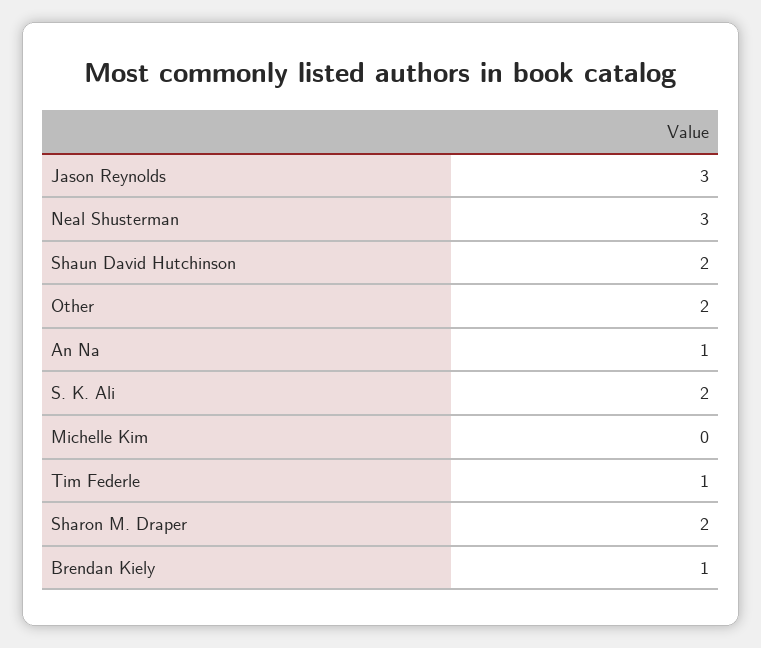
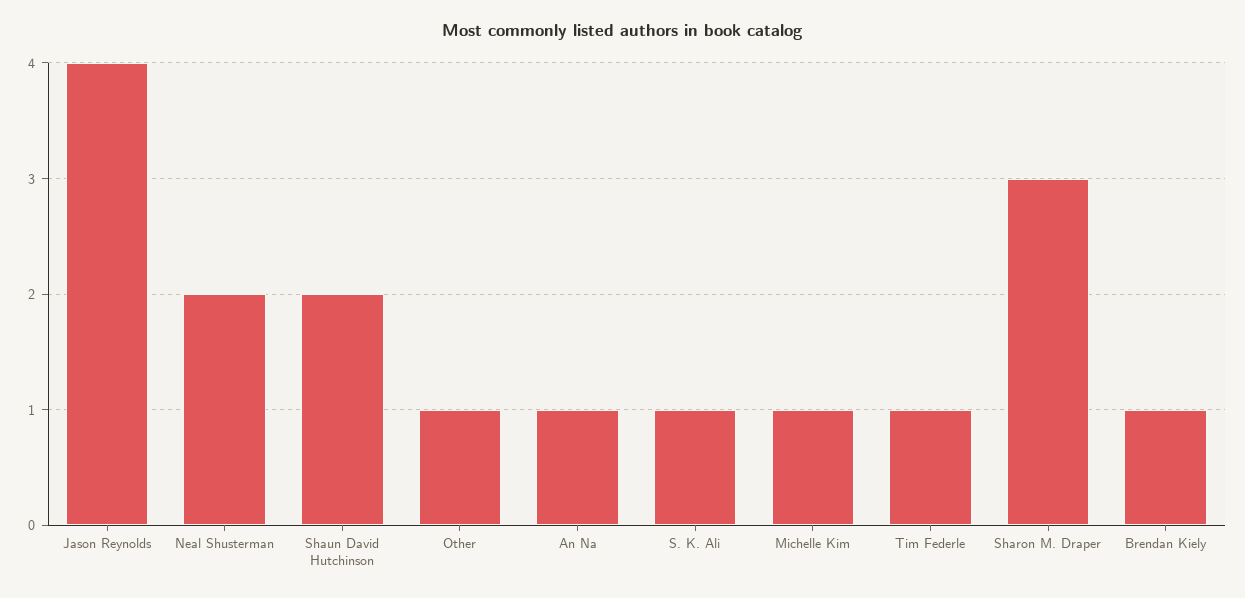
  {
-   "Jason Reynolds": 3,
+   "Jason Reynolds": 4,
-   "Neal Shusterman": 3,
+   "Neal Shusterman": 2,
    "Shaun David Hutchinson": 2,
-   "Other": 2,
+   "Other": 1,
    "An Na": 1,
-   "S. K. Ali": 2,
+   "S. K. Ali": 1,
-   "Michelle Kim": 0,
+   "Michelle Kim": 1,
    "Tim Federle": 1,
-   "Sharon M. Draper": 2,
+   "Sharon M. Draper": 3,
    "Brendan Kiely": 1
  }

